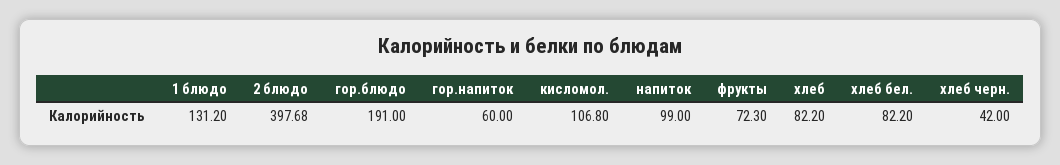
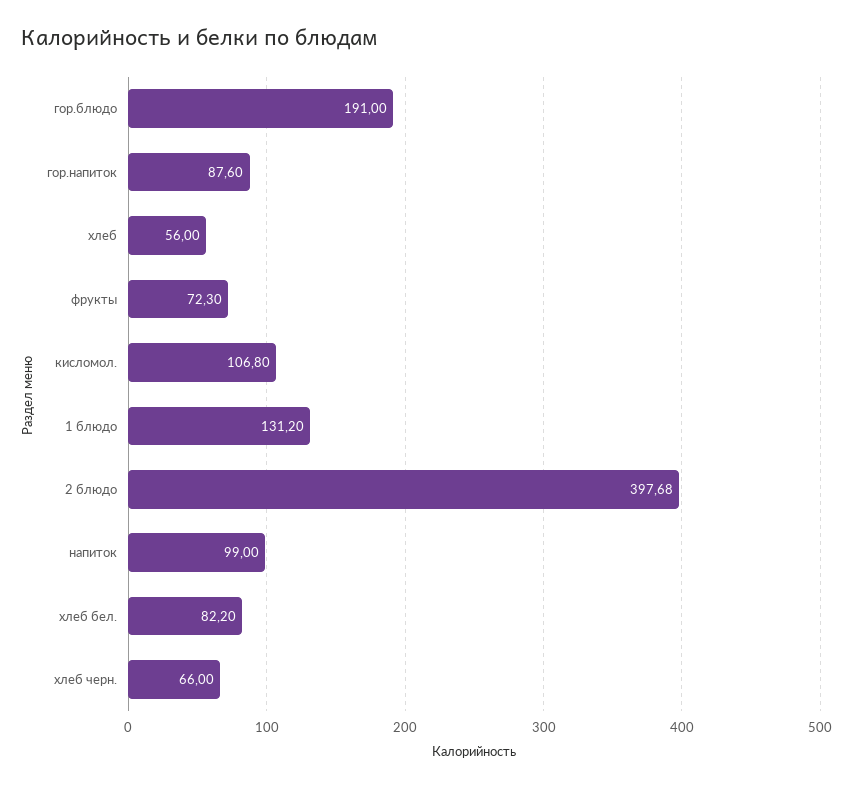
  {
    "1 блюдо": 131.2,
    "2 блюдо": 397.68,
    "гор.блюдо": 191,
-   "гор.напиток": 60,
+   "гор.напиток": 87.6,
    "кисломол.": 106.8,
    "напиток": 99,
    "фрукты": 72.3,
-   "хлеб": 82.2,
+   "хлеб": 56,
    "хлеб бел.": 82.2,
-   "хлеб черн.": 42
+   "хлеб черн.": 66
  }

